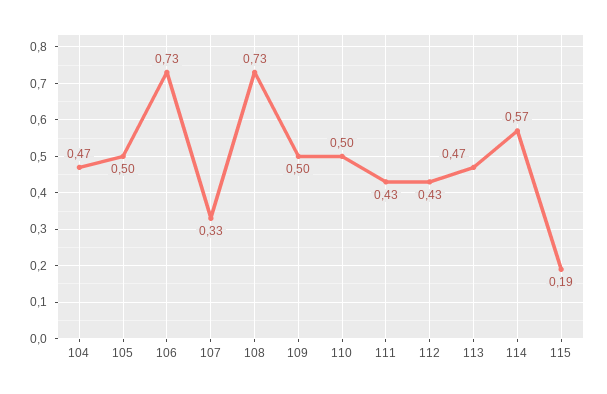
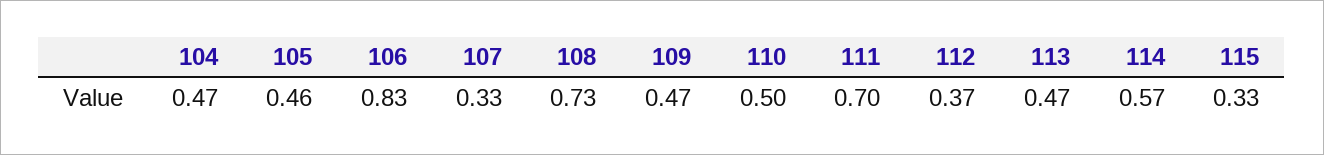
  {
    "104": 0.47,
-   "105": 0.5,
+   "105": 0.46,
-   "106": 0.73,
+   "106": 0.83,
    "107": 0.33,
    "108": 0.73,
-   "109": 0.5,
+   "109": 0.47,
    "110": 0.5,
-   "111": 0.43,
+   "111": 0.7,
-   "112": 0.43,
+   "112": 0.37,
    "113": 0.47,
    "114": 0.57,
-   "115": 0.19
+   "115": 0.33
  }

